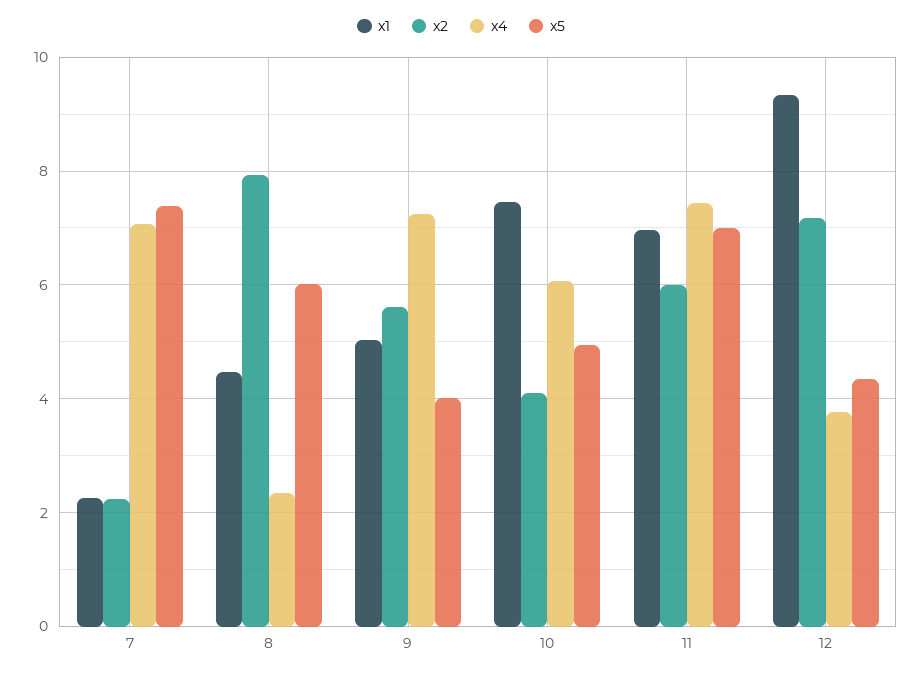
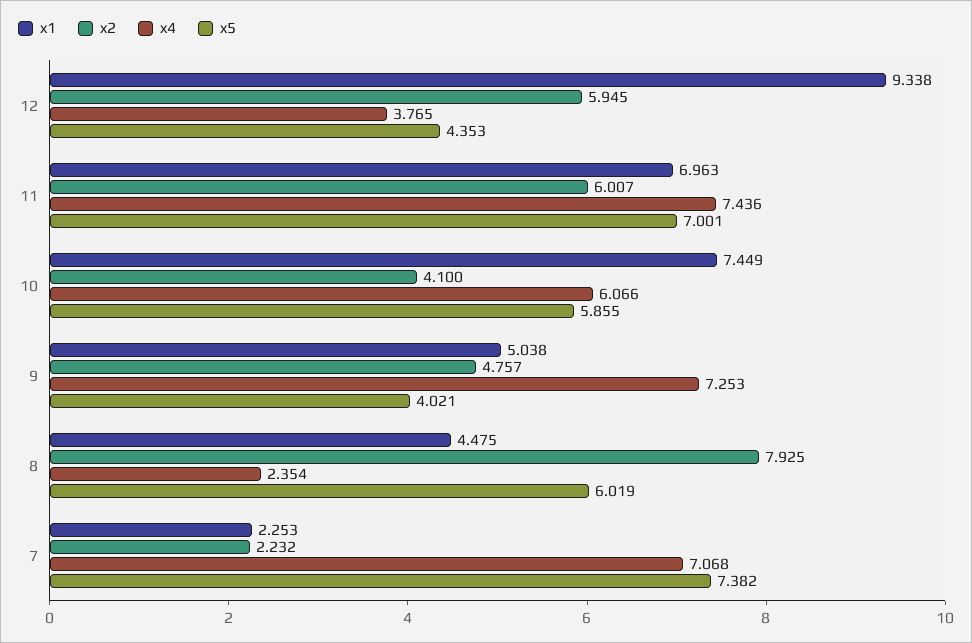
  {
    "x1": {
      "7": 2.253,
      "8": 4.475,
      "9": 5.038,
      "10": 7.449,
      "11": 6.963,
      "12": 9.338
    },
    "x2": {
      "7": 2.232,
      "8": 7.925,
-     "9": 5.6,
+     "9": 4.757,
      "10": 4.1,
      "11": 6.007,
-     "12": 7.2
+     "12": 5.945
    },
    "x4": {
      "7": 7.068,
      "8": 2.354,
      "9": 7.253,
      "10": 6.066,
      "11": 7.436,
      "12": 3.765
    },
    "x5": {
      "7": 7.382,
      "8": 6.019,
      "9": 4.021,
-     "10": 5,
+     "10": 5.855,
      "11": 7.001,
      "12": 4.353
    }
  }

